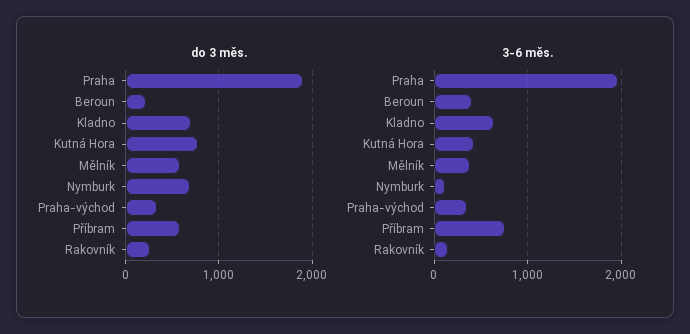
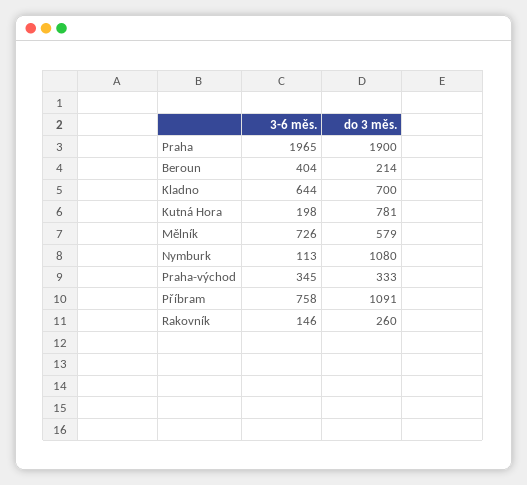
  {
    "do 3 měs.": {
      "Praha": 1900,
      "Beroun": 214,
      "Kladno": 700,
      "Kutná Hora": 781,
      "Mělník": 579,
-     "Nymburk": 700,
+     "Nymburk": 1080,
      "Praha-východ": 333,
-     "Příbram": 600,
+     "Příbram": 1091,
      "Rakovník": 260
    },
    "3-6 měs.": {
      "Praha": 1965,
      "Beroun": 404,
      "Kladno": 644,
-     "Kutná Hora": 400,
+     "Kutná Hora": 198,
-     "Mělník": 400,
+     "Mělník": 726,
      "Nymburk": 113,
      "Praha-východ": 345,
      "Příbram": 758,
      "Rakovník": 146
    }
  }

